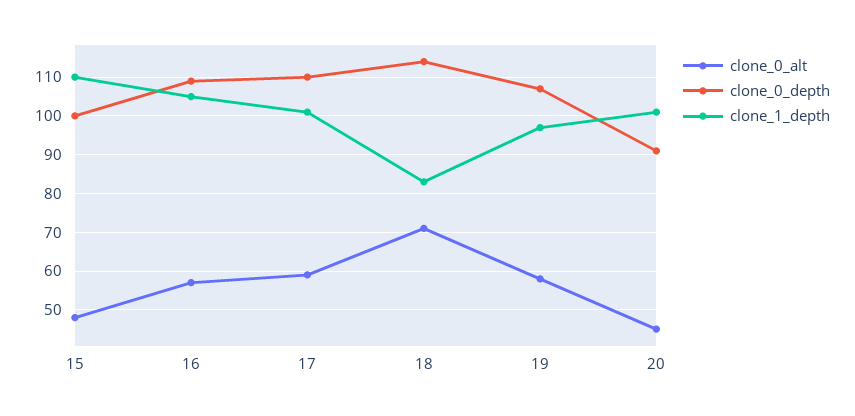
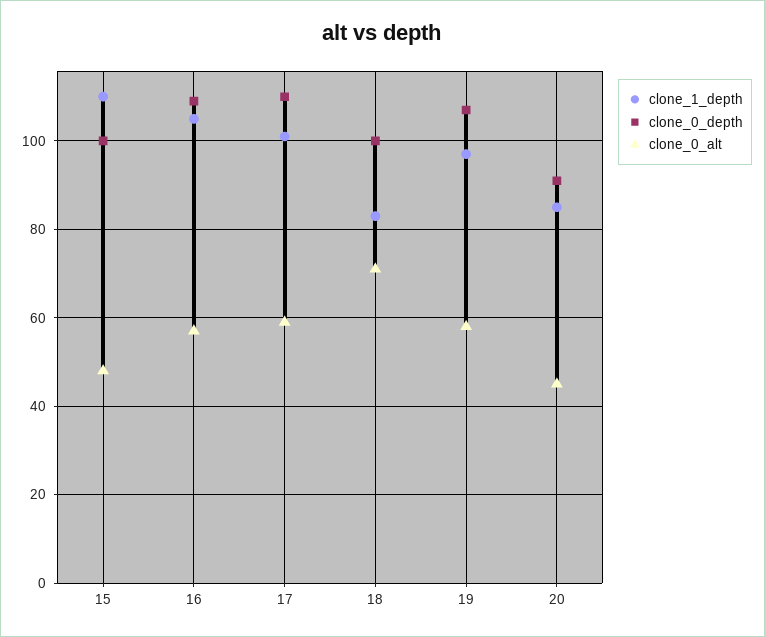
  {
    "clone_0_alt": {
      "15": 50,
      "16": 55,
      "17": 60,
      "18": 70,
      "19": 60,
      "20": 45
    },
    "clone_0_depth": {
      "15": 100,
      "16": 110,
      "17": 110,
-     "18": 115,
+     "18": 100,
      "19": 105,
      "20": 90
    },
    "clone_1_depth": {
      "15": 110,
      "16": 105,
      "17": 100,
      "18": 85,
      "19": 95,
-     "20": 100
+     "20": 85
    }
  }

